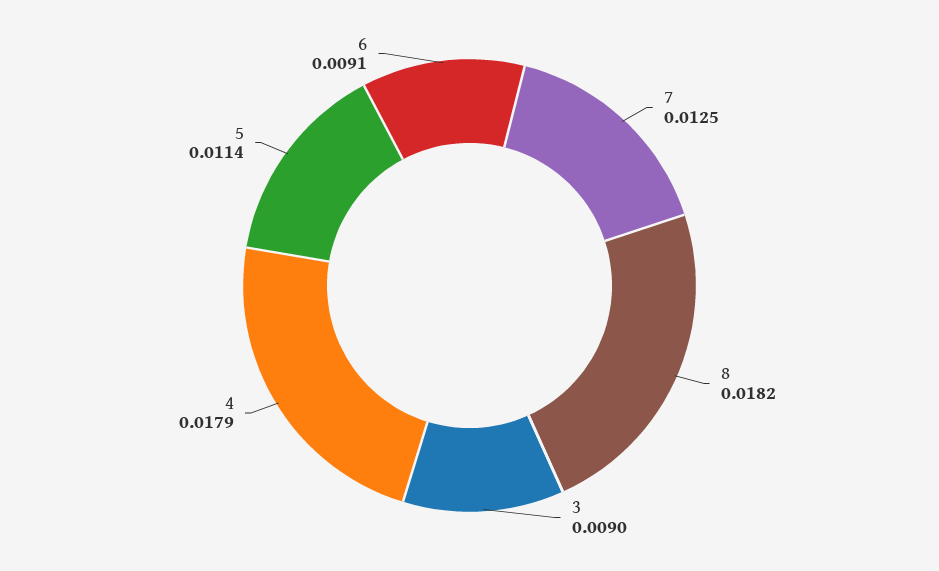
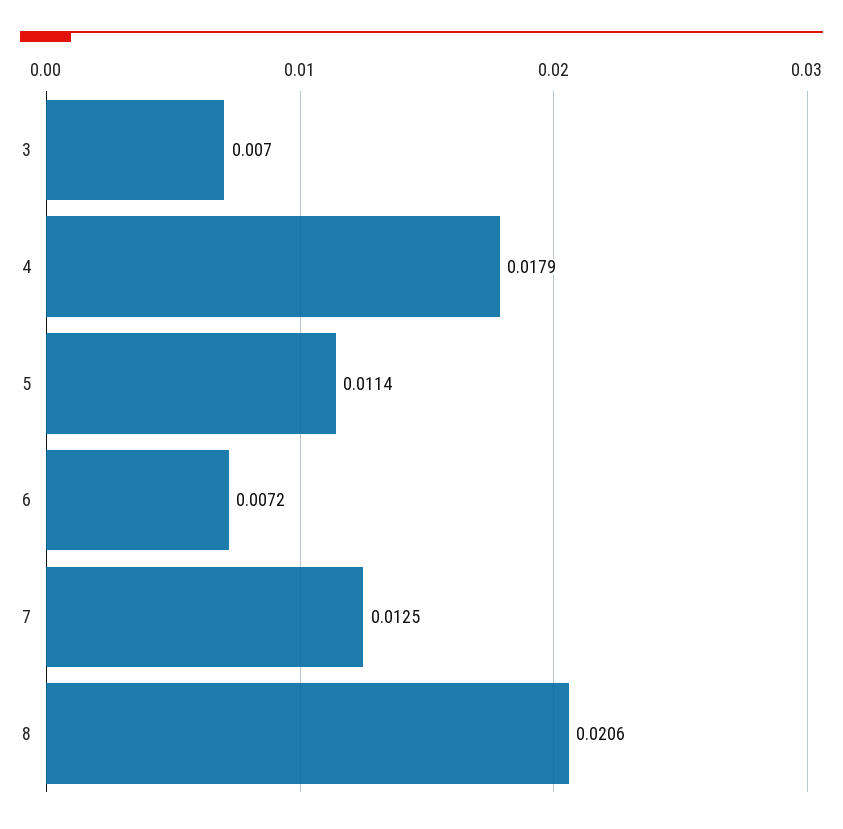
  {
    "7": 0.0125,
-   "8": 0.0182,
+   "8": 0.0206,
-   "3": 0.009,
+   "3": 0.007,
    "4": 0.0179,
    "5": 0.0114,
-   "6": 0.0091
+   "6": 0.0072
  }

